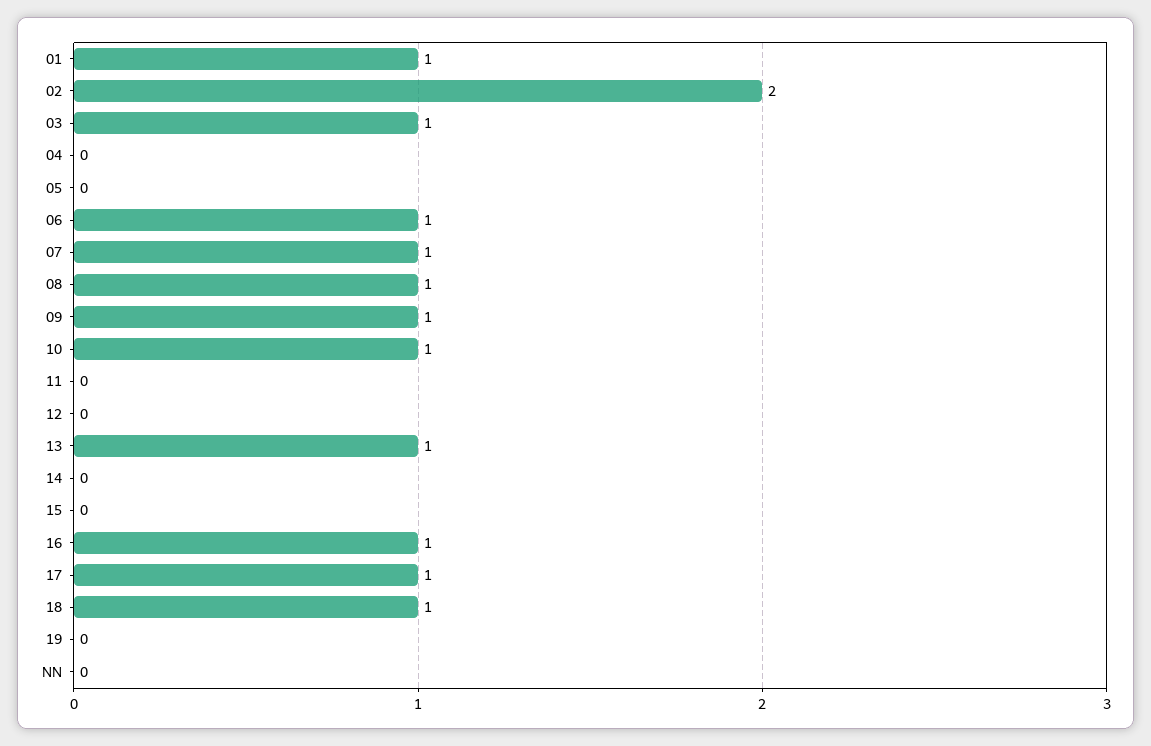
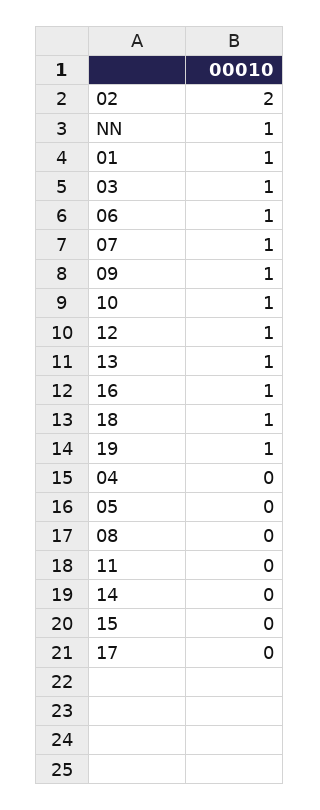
  {
    "01": 1,
    "02": 2,
    "03": 1,
    "04": 0,
    "05": 0,
    "06": 1,
    "07": 1,
-   "08": 1,
+   "08": 0,
    "09": 1,
    "10": 1,
    "11": 0,
-   "12": 0,
+   "12": 1,
    "13": 1,
    "14": 0,
    "15": 0,
    "16": 1,
-   "17": 1,
+   "17": 0,
    "18": 1,
-   "19": 0,
+   "19": 1,
-   "NN": 0
+   "NN": 1
  }

